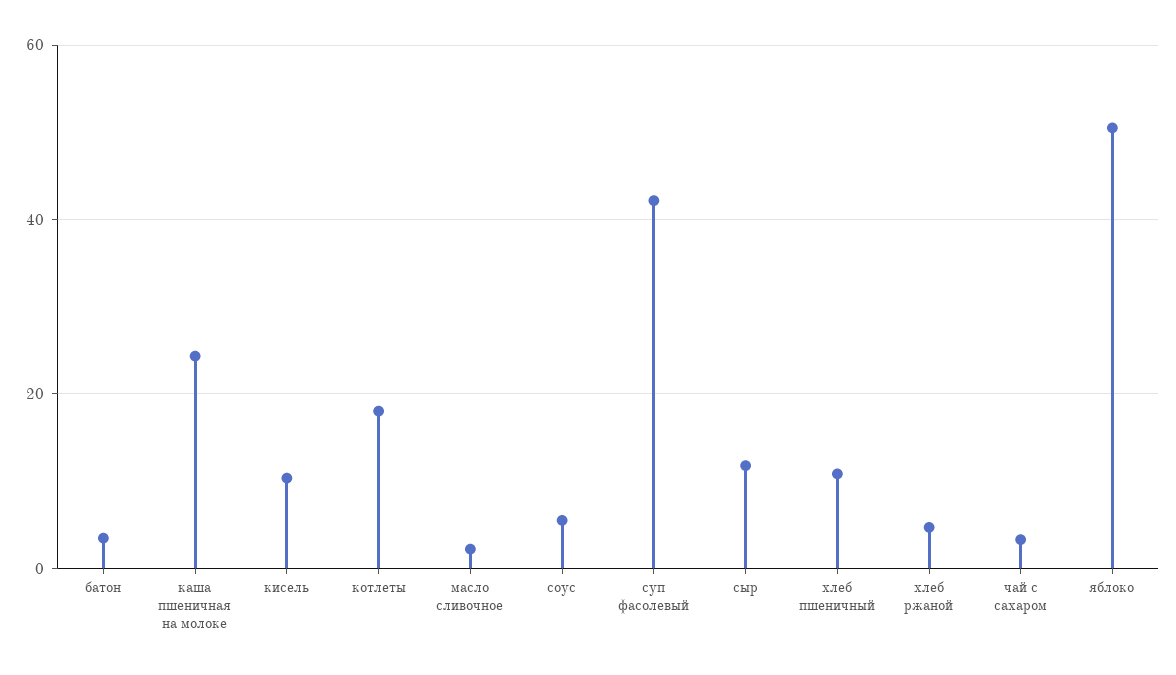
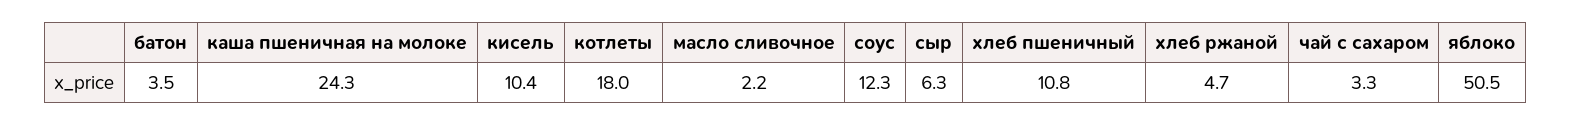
  {
    "батон": 3.5,
    "каша пшеничная на молоке": 24.3,
    "кисель": 10.4,
    "котлеты": 18,
    "масло сливочное": 2.2,
-   "соус": 6,
+   "соус": 12.3,
-   "суп фасолевый": 42,
-   "сыр": 12,
+   "сыр": 6.3,
    "хлеб пшеничный": 10.8,
    "хлеб ржаной": 4.7,
    "чай с сахаром": 3.3,
    "яблоко": 50.5
  }

